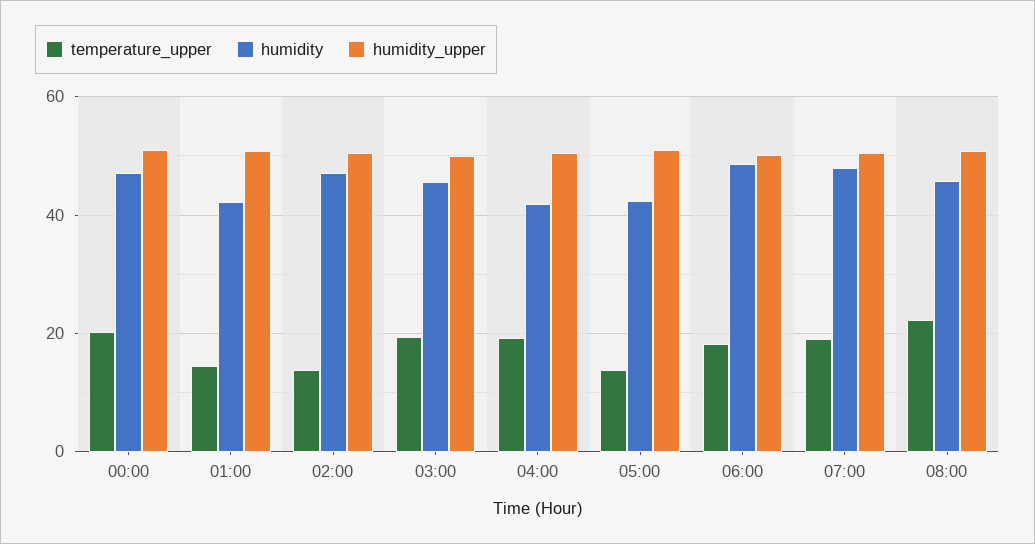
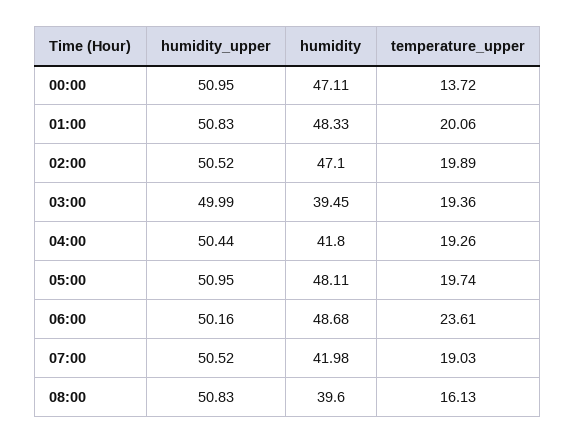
  {
    "temperature_upper": {
-     "00:00": 20,
+     "00:00": 13.72,
-     "01:00": 14,
+     "01:00": 20.06,
-     "02:00": 14,
+     "02:00": 19.89,
      "03:00": 19.36,
      "04:00": 19.26,
-     "05:00": 14,
+     "05:00": 19.74,
-     "06:00": 18,
+     "06:00": 23.61,
      "07:00": 19.03,
-     "08:00": 22
+     "08:00": 16.13
    },
    "humidity": {
      "00:00": 47.11,
-     "01:00": 42,
+     "01:00": 48.33,
      "02:00": 47.1,
-     "03:00": 46,
+     "03:00": 39.45,
      "04:00": 41.8,
-     "05:00": 42,
+     "05:00": 48.11,
      "06:00": 48.68,
-     "07:00": 48,
+     "07:00": 41.98,
-     "08:00": 46
+     "08:00": 39.6
    },
    "humidity_upper": {
      "00:00": 50.95,
      "01:00": 50.83,
      "02:00": 50.52,
      "03:00": 49.99,
      "04:00": 50.44,
      "05:00": 50.95,
      "06:00": 50.16,
      "07:00": 50.52,
      "08:00": 50.83
    }
  }

